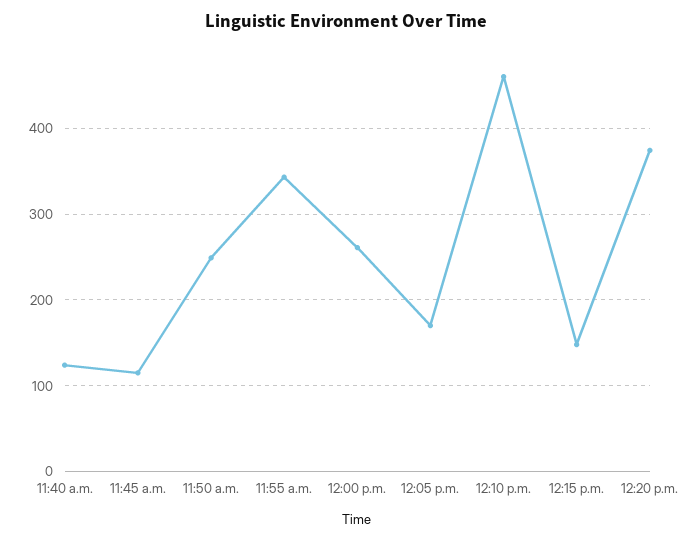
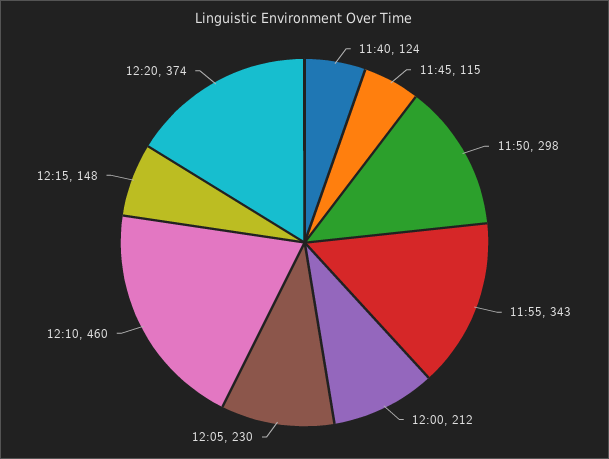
  {
    "11:40 a.m.": 124,
    "11:45 a.m.": 115,
-   "11:50 a.m.": 250,
+   "11:50 a.m.": 298,
    "11:55 a.m.": 343,
-   "12:00 p.m.": 260,
+   "12:00 p.m.": 212,
-   "12:05 p.m.": 170,
+   "12:05 p.m.": 230,
    "12:10 p.m.": 460,
    "12:15 p.m.": 148,
    "12:20 p.m.": 374
  }

